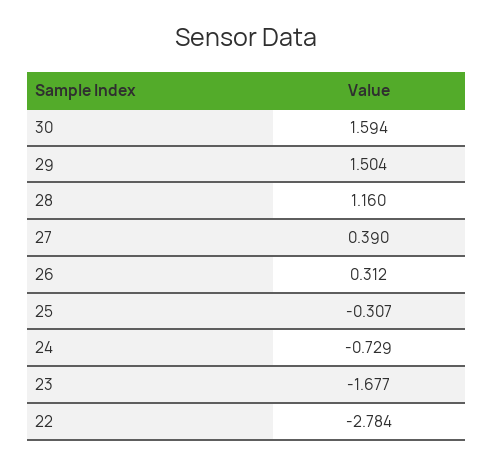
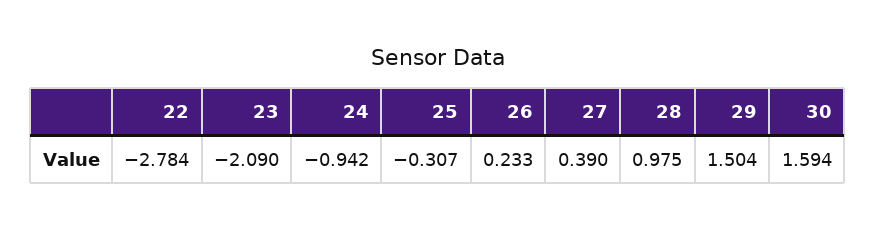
  {
    "30": 1.594,
    "29": 1.504,
-   "28": 1.16,
+   "28": 0.975,
    "27": 0.39,
-   "26": 0.312,
+   "26": 0.233,
    "25": -0.307,
-   "24": -0.729,
+   "24": -0.942,
-   "23": -1.677,
+   "23": -2.09,
    "22": -2.784
  }

